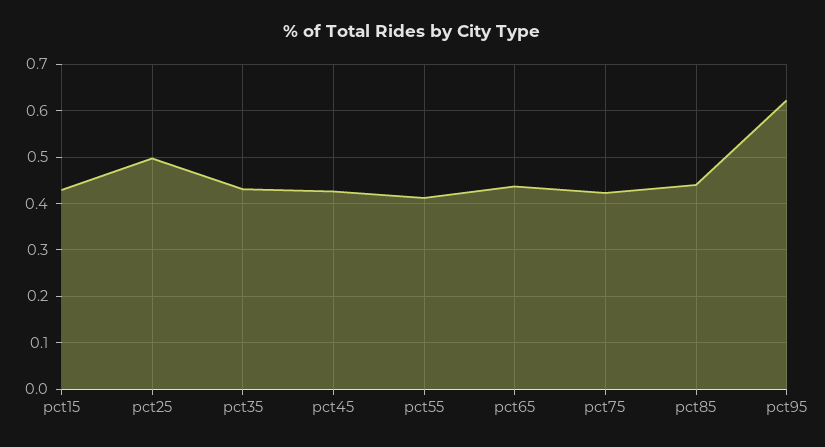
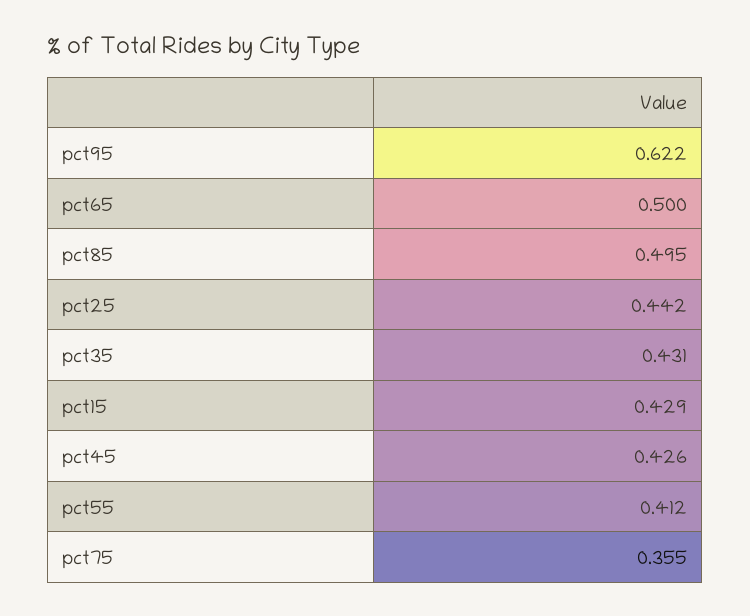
  {
    "pct15": 0.429,
-   "pct25": 0.5,
+   "pct25": 0.442,
    "pct35": 0.431,
    "pct45": 0.426,
    "pct55": 0.412,
-   "pct65": 0.44,
+   "pct65": 0.5,
-   "pct75": 0.42,
+   "pct75": 0.355,
-   "pct85": 0.44,
+   "pct85": 0.495,
    "pct95": 0.622
  }

